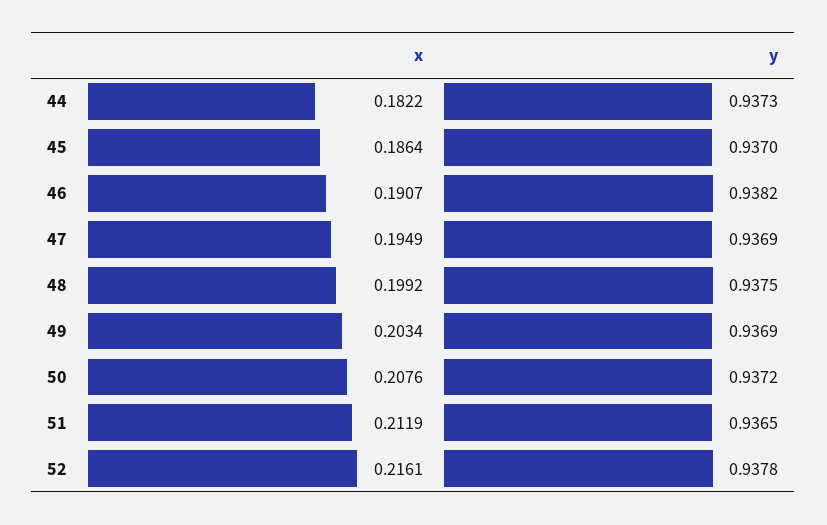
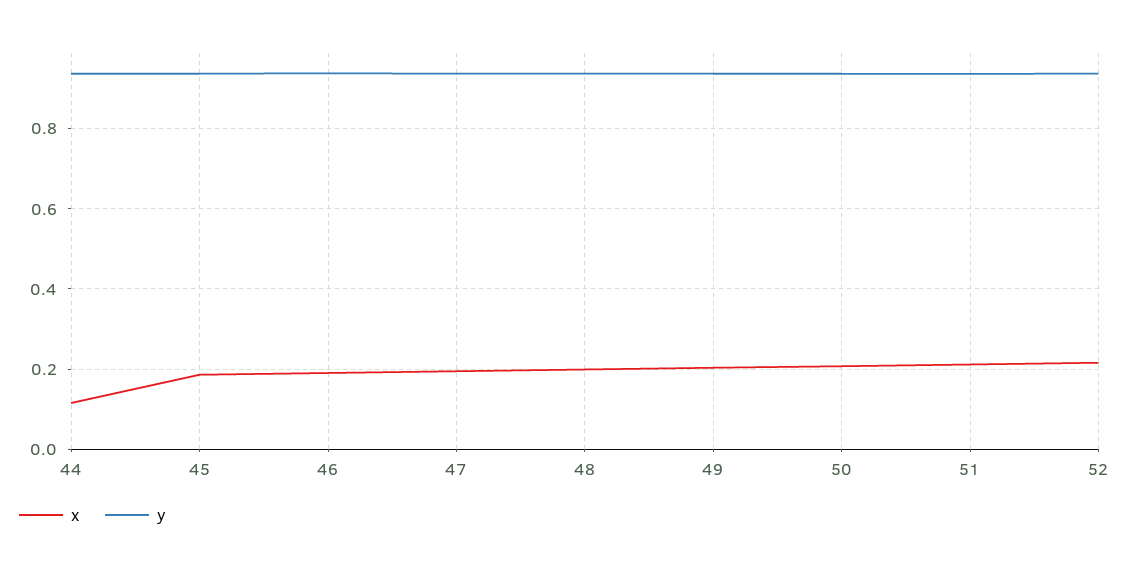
  {
    "x": {
-     "44": 0.1822,
+     "44": 0.12,
      "45": 0.1864,
      "46": 0.1907,
      "47": 0.1949,
      "48": 0.1992,
      "49": 0.2034,
      "50": 0.2076,
      "51": 0.2119,
      "52": 0.2161
    },
    "y": {
      "44": 0.9373,
      "45": 0.937,
      "46": 0.9382,
      "47": 0.9369,
      "48": 0.9375,
      "49": 0.9369,
      "50": 0.9372,
      "51": 0.9365,
      "52": 0.9378
    }
  }

